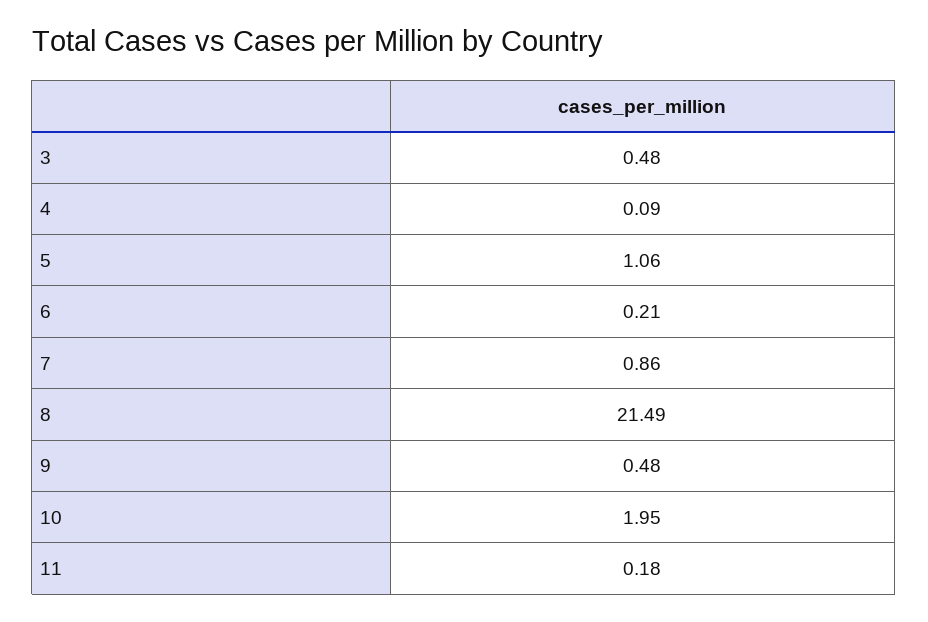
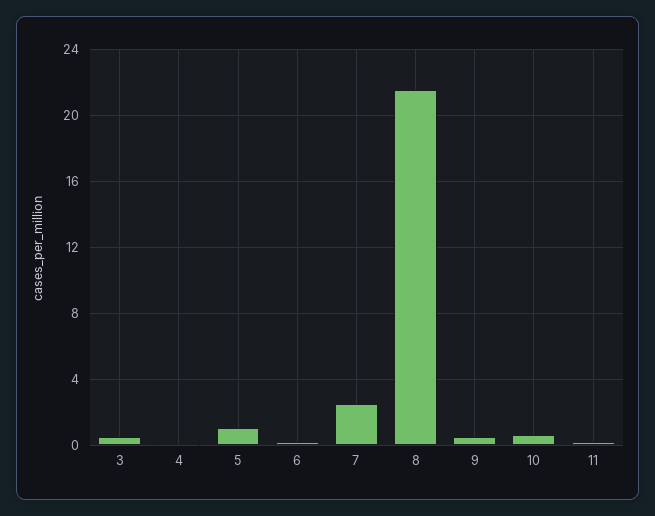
  {
    "3": 0.48,
    "4": 0.09,
    "5": 1.06,
    "6": 0.21,
-   "7": 0.86,
+   "7": 2.5,
    "8": 21.49,
    "9": 0.48,
-   "10": 1.95,
+   "10": 0.5,
    "11": 0.18
  }

